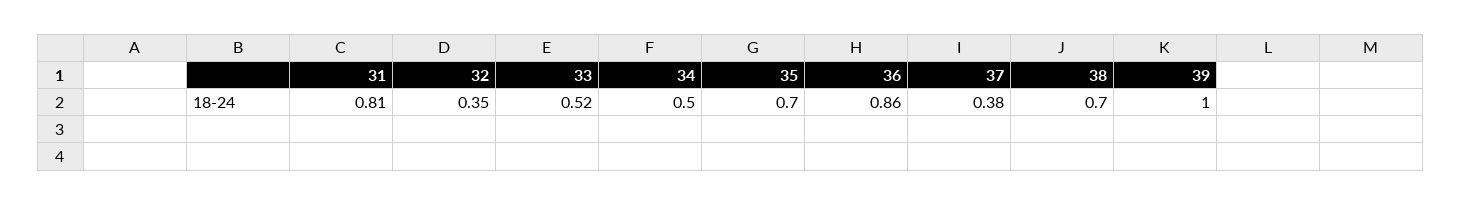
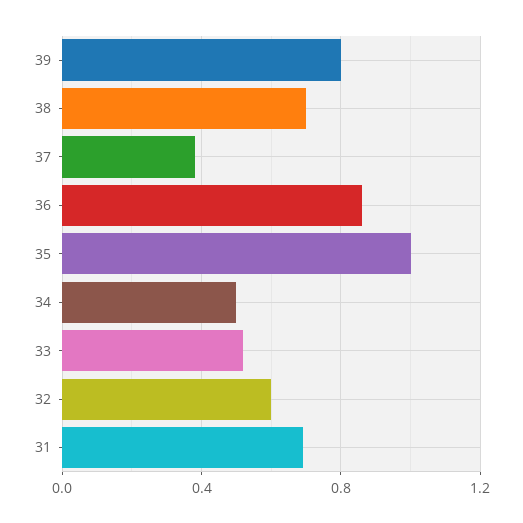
  {
-   "31": 0.81,
+   "31": 0.7,
-   "32": 0.35,
+   "32": 0.6,
    "33": 0.52,
    "34": 0.5,
-   "35": 0.7,
+   "35": 1,
    "36": 0.86,
    "37": 0.38,
    "38": 0.7,
-   "39": 1
+   "39": 0.8
  }

